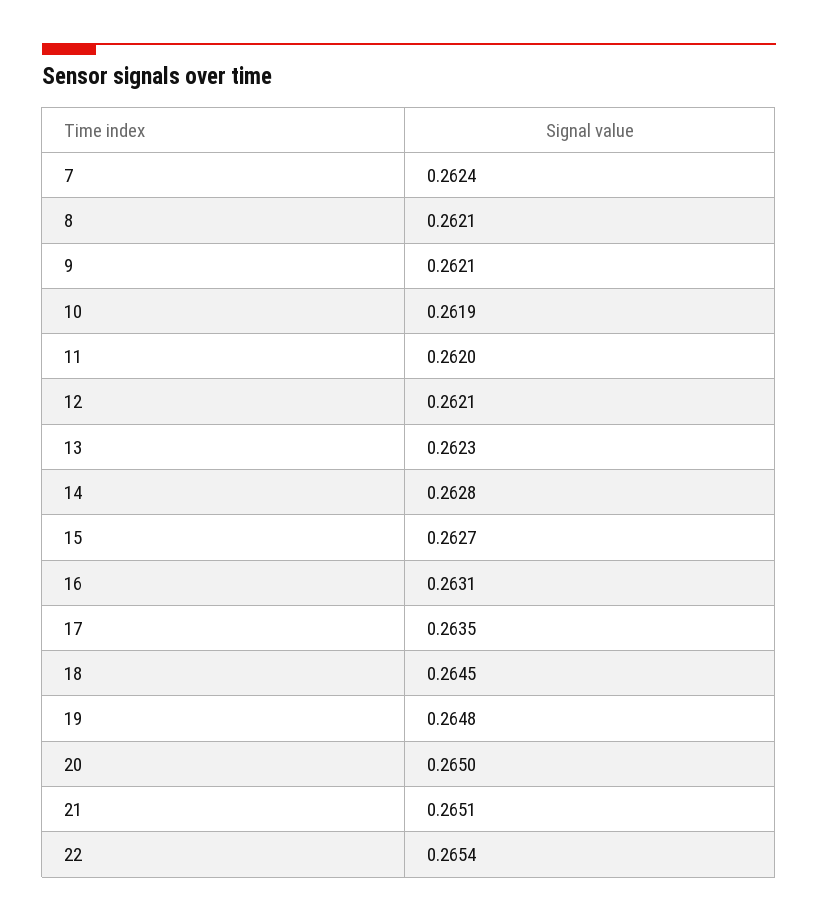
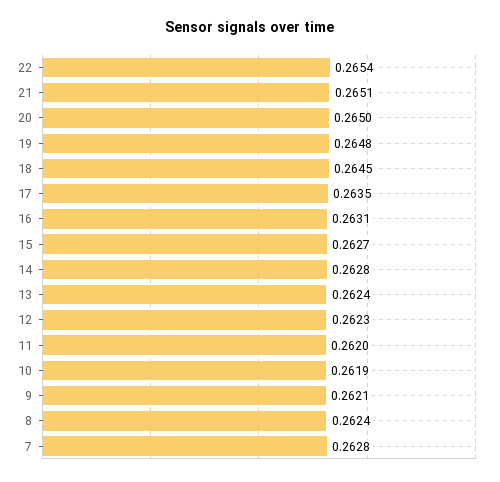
  {
-   "7": 0.2624,
+   "7": 0.2628,
-   "8": 0.2621,
+   "8": 0.2624,
    "9": 0.2621,
    "10": 0.2619,
    "11": 0.262,
-   "12": 0.2621,
+   "12": 0.2623,
-   "13": 0.2623,
+   "13": 0.2624,
    "14": 0.2628,
    "15": 0.2627,
    "16": 0.2631,
    "17": 0.2635,
    "18": 0.2645,
    "19": 0.2648,
    "20": 0.265,
    "21": 0.2651,
    "22": 0.2654
  }

